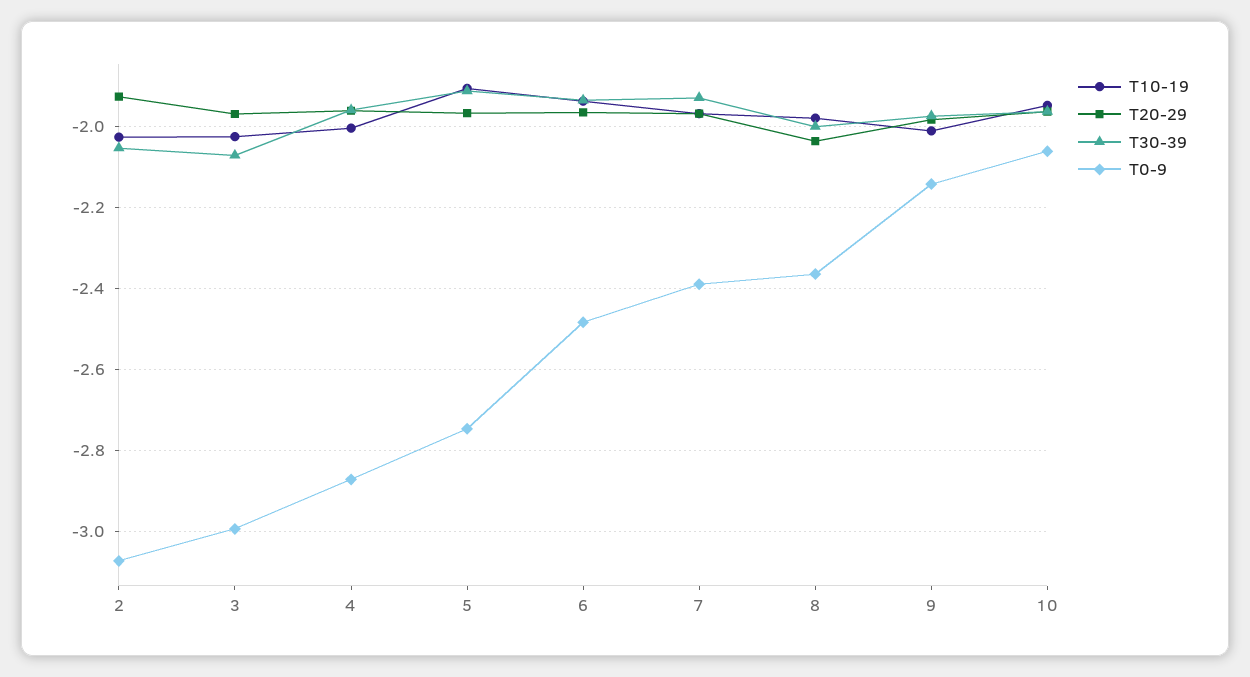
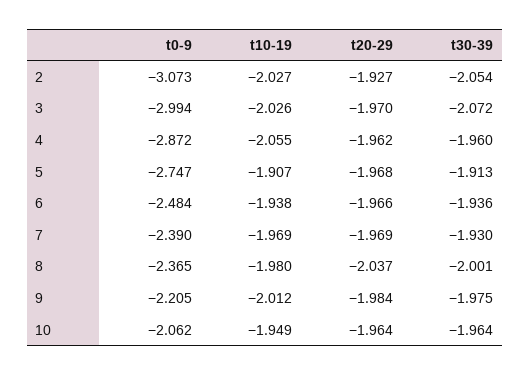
  {
    "T10-19": {
      "2": -2.027,
      "3": -2.026,
-     "4": -2,
+     "4": -2.055,
      "5": -1.907,
      "6": -1.938,
      "7": -1.969,
      "8": -1.98,
      "9": -2.012,
      "10": -1.949
    },
    "T20-29": {
      "2": -1.927,
      "3": -1.97,
      "4": -1.962,
      "5": -1.968,
      "6": -1.966,
      "7": -1.969,
      "8": -2.037,
      "9": -1.984,
      "10": -1.964
    },
    "T30-39": {
      "2": -2.054,
      "3": -2.072,
      "4": -1.96,
      "5": -1.913,
      "6": -1.936,
      "7": -1.93,
      "8": -2.001,
      "9": -1.975,
      "10": -1.964
    },
    "T0-9": {
      "2": -3.073,
      "3": -2.994,
      "4": -2.872,
      "5": -2.747,
      "6": -2.484,
      "7": -2.39,
      "8": -2.365,
-     "9": -2.14,
+     "9": -2.205,
      "10": -2.062
    }
  }

